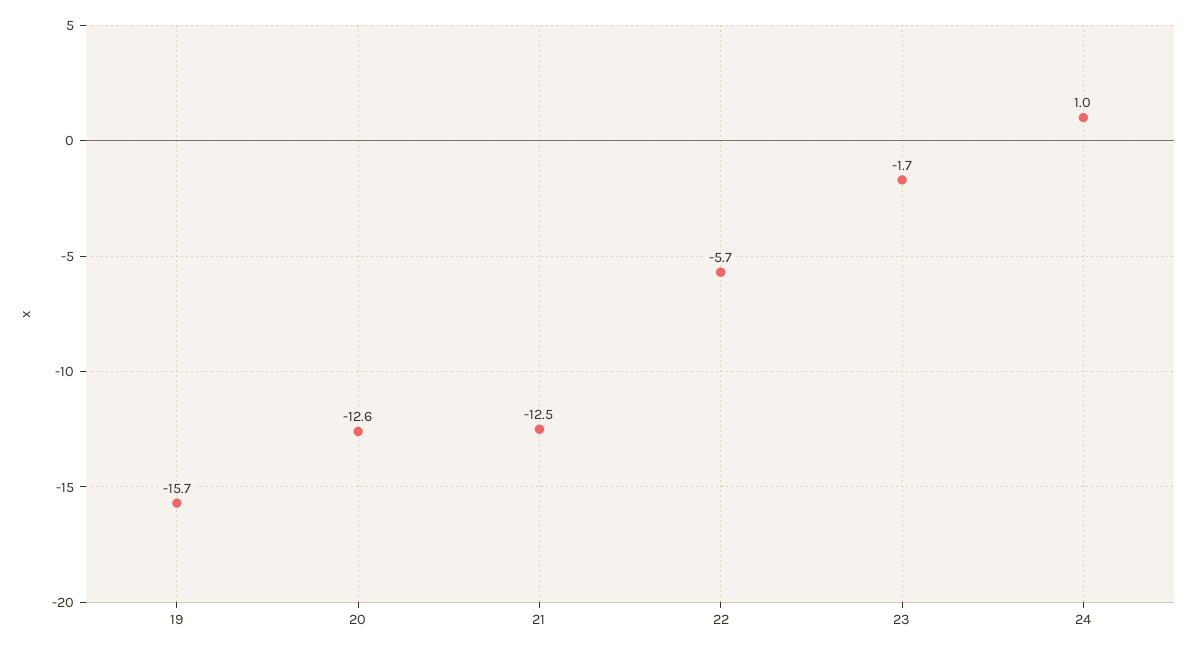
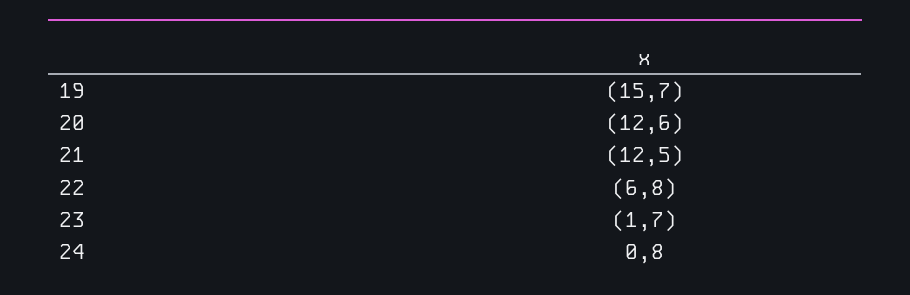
  {
    "19": -15.7,
    "20": -12.6,
    "21": -12.5,
-   "22": -5.7,
+   "22": -6.8,
    "23": -1.7,
-   "24": 1
+   "24": 0.8
  }

